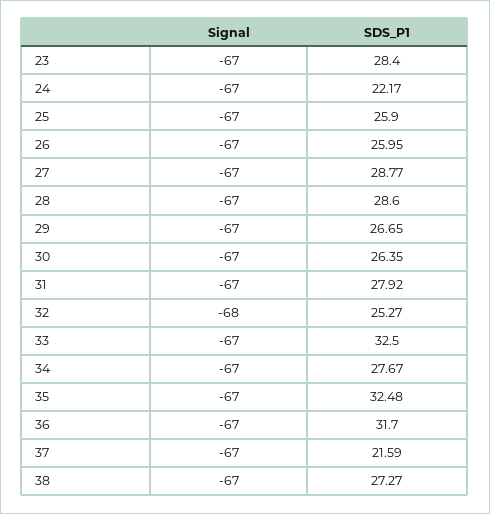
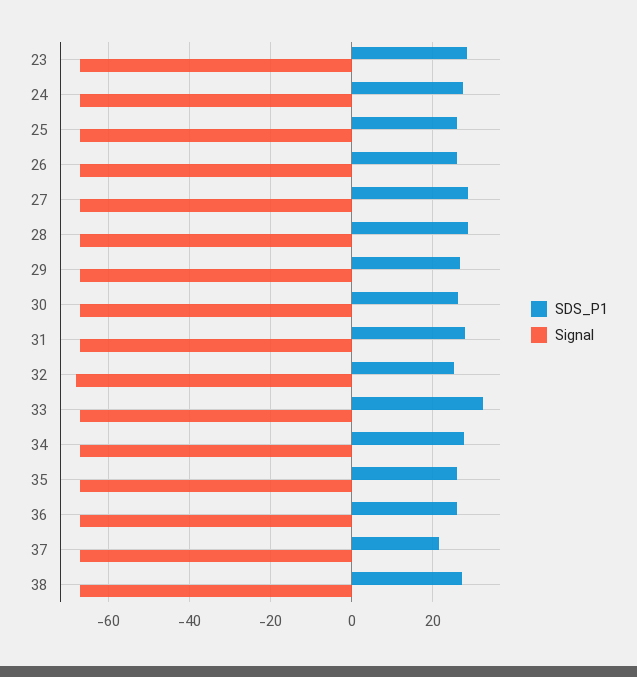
  {
    "Signal": {
      "23": -67,
      "24": -67,
      "25": -67,
      "26": -67,
      "27": -67,
      "28": -67,
      "29": -67,
      "30": -67,
      "31": -67,
      "32": -68,
      "33": -67,
      "34": -67,
      "35": -67,
      "36": -67,
      "37": -67,
      "38": -67
    },
    "SDS_P1": {
      "23": 28.4,
-     "24": 22.17,
+     "24": 28,
      "25": 25.9,
      "26": 25.95,
      "27": 28.77,
      "28": 28.6,
      "29": 26.65,
      "30": 26.35,
      "31": 27.92,
      "32": 25.27,
      "33": 32.5,
      "34": 27.67,
-     "35": 32.48,
+     "35": 26,
-     "36": 31.7,
+     "36": 26,
      "37": 21.59,
      "38": 27.27
    }
  }

